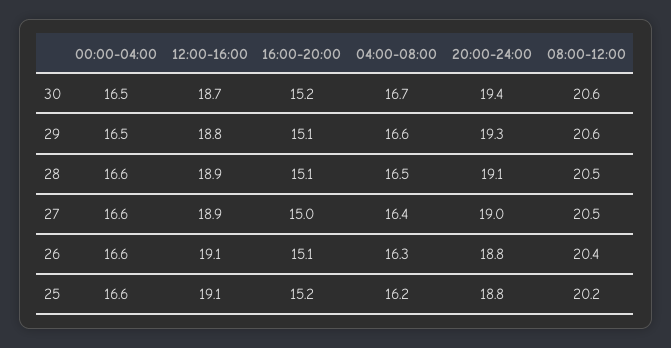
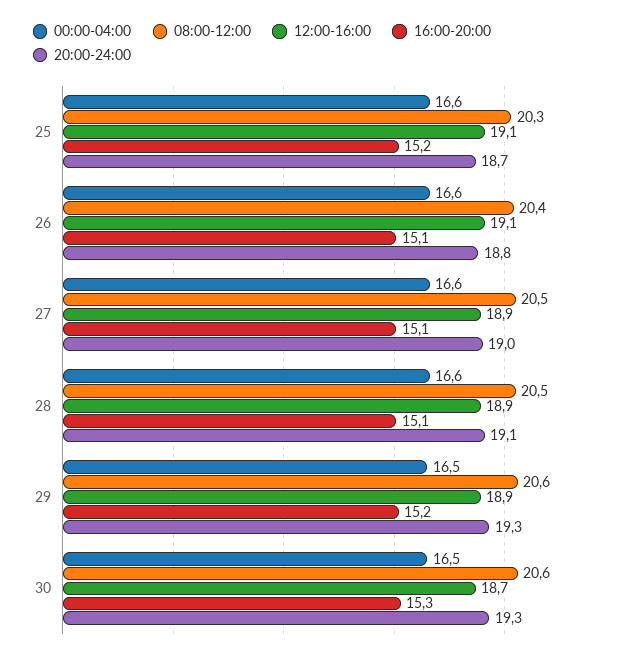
  {
    "00:00-04:00": {
      "30": 16.5,
      "29": 16.5,
      "28": 16.6,
      "27": 16.6,
      "26": 16.6,
      "25": 16.6
    },
    "12:00-16:00": {
      "30": 18.7,
-     "29": 18.8,
+     "29": 18.9,
      "28": 18.9,
      "27": 18.9,
      "26": 19.1,
      "25": 19.1
    },
    "16:00-20:00": {
-     "30": 15.2,
+     "30": 15.3,
-     "29": 15.1,
+     "29": 15.2,
      "28": 15.1,
-     "27": 15,
+     "27": 15.1,
      "26": 15.1,
      "25": 15.2
    },
-   "04:00-08:00": {
-     "30": 16.7,
-     "29": 16.6,
-     "28": 16.5,
-     "27": 16.4,
-     "26": 16.3,
-     "25": 16.2
-   },
    "20:00-24:00": {
-     "30": 19.4,
+     "30": 19.3,
      "29": 19.3,
      "28": 19.1,
      "27": 19,
      "26": 18.8,
-     "25": 18.8
+     "25": 18.7
    },
    "08:00-12:00": {
      "30": 20.6,
      "29": 20.6,
      "28": 20.5,
      "27": 20.5,
      "26": 20.4,
-     "25": 20.2
+     "25": 20.3
    }
  }

